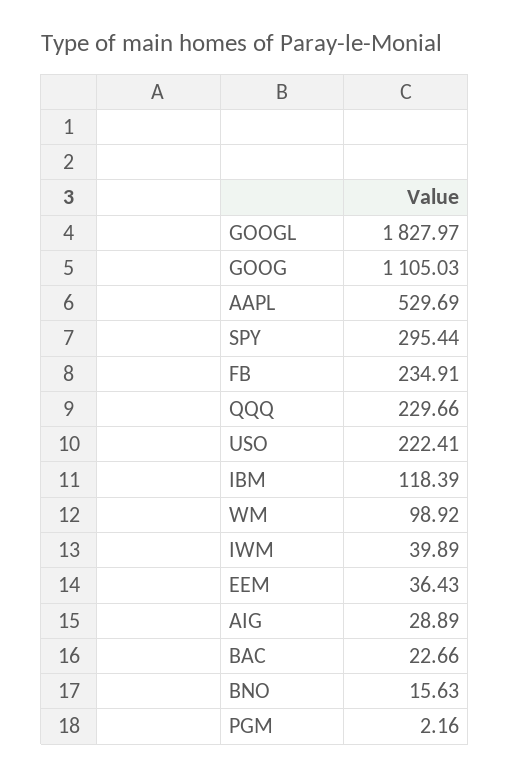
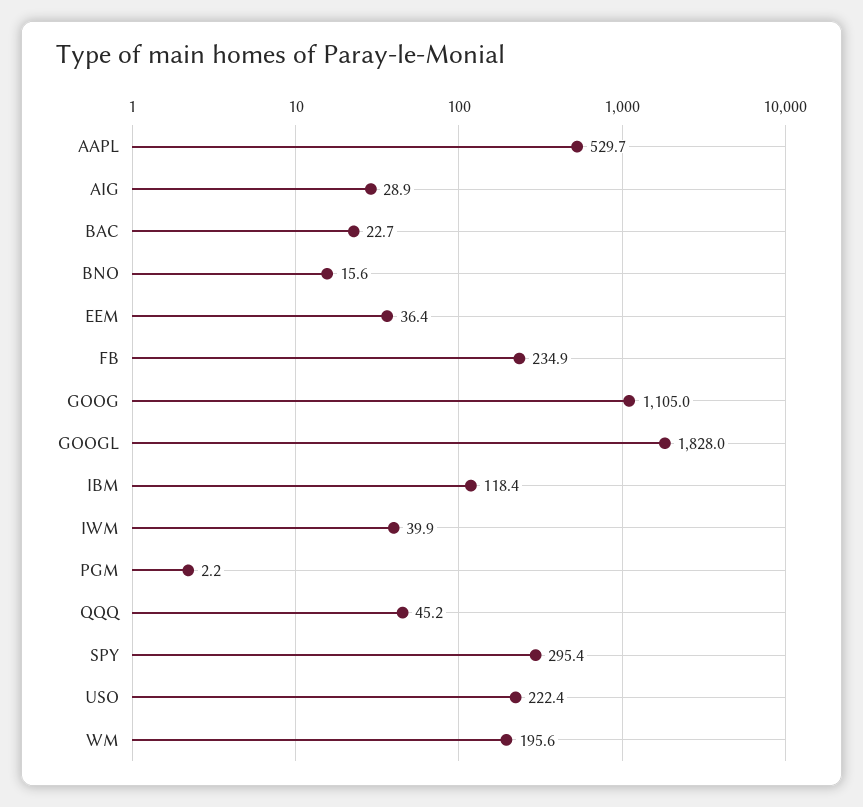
  {
    "GOOGL": 1827.97,
    "GOOG": 1105.03,
    "AAPL": 529.69,
    "SPY": 295.44,
    "FB": 234.91,
-   "QQQ": 229.66,
+   "QQQ": 45.2,
    "USO": 222.41,
    "IBM": 118.39,
-   "WM": 98.92,
+   "WM": 195.6,
    "IWM": 39.89,
    "EEM": 36.43,
    "AIG": 28.89,
    "BAC": 22.66,
    "BNO": 15.63,
    "PGM": 2.16
  }

